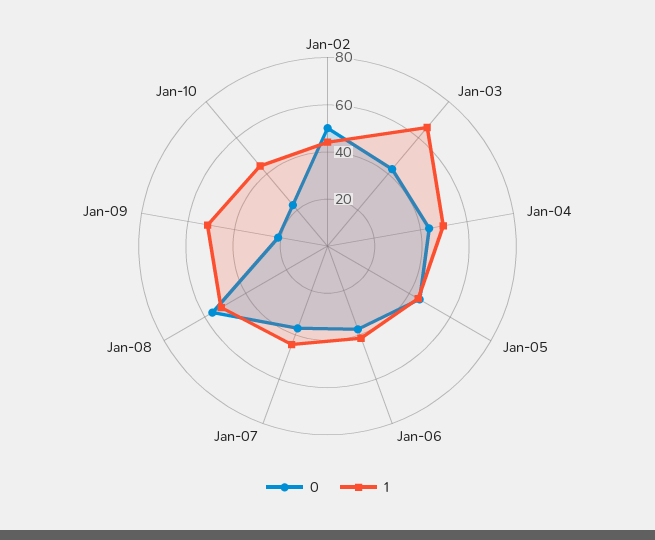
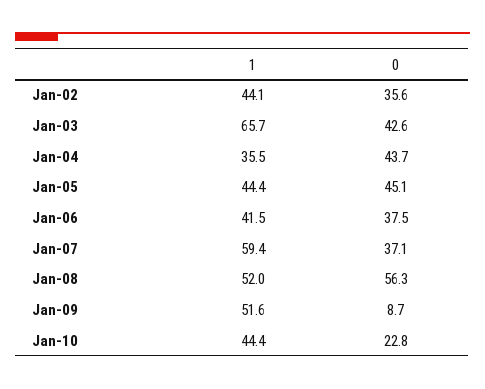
  {
    "0": {
-     "Jan-02": 50,
+     "Jan-02": 35.6,
      "Jan-03": 42.6,
      "Jan-04": 43.7,
      "Jan-05": 45.1,
      "Jan-06": 37.5,
      "Jan-07": 37.1,
      "Jan-08": 56.3,
-     "Jan-09": 20,
+     "Jan-09": 8.7,
      "Jan-10": 22.8
    },
    "1": {
      "Jan-02": 44.1,
      "Jan-03": 65.7,
-     "Jan-04": 50,
+     "Jan-04": 35.5,
      "Jan-05": 44.4,
      "Jan-06": 41.5,
-     "Jan-07": 45,
+     "Jan-07": 59.4,
      "Jan-08": 52,
      "Jan-09": 51.6,
      "Jan-10": 44.4
    }
  }

